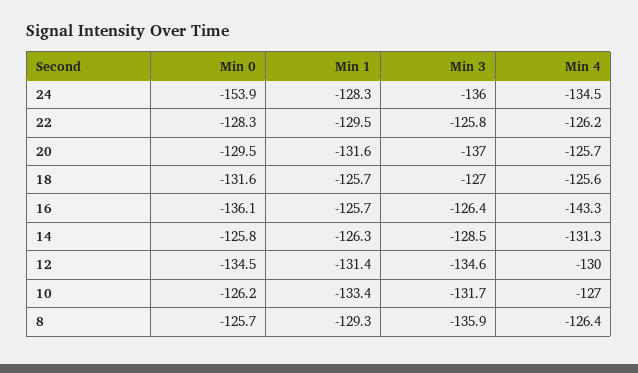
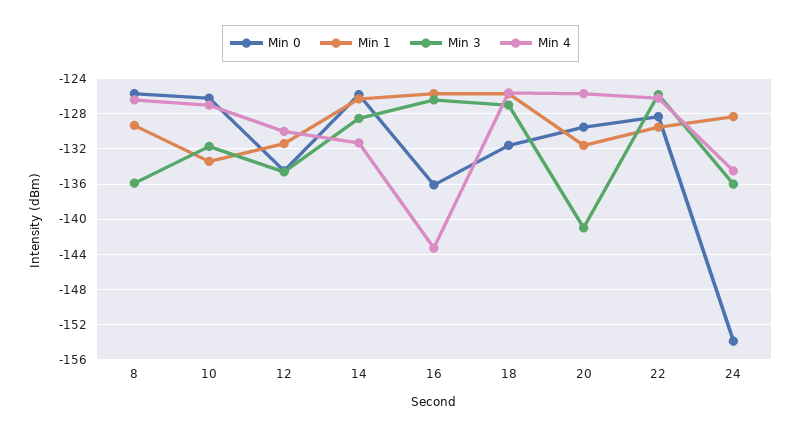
  {
    "Min 0": {
      "24": -153.9,
      "22": -128.3,
      "20": -129.5,
      "18": -131.6,
      "16": -136.1,
      "14": -125.8,
      "12": -134.5,
      "10": -126.2,
      "8": -125.7
    },
    "Min 1": {
      "24": -128.3,
      "22": -129.5,
      "20": -131.6,
      "18": -125.7,
      "16": -125.7,
      "14": -126.3,
      "12": -131.4,
      "10": -133.4,
      "8": -129.3
    },
    "Min 3": {
      "24": -136,
      "22": -125.8,
-     "20": -137,
+     "20": -141,
      "18": -127,
      "16": -126.4,
      "14": -128.5,
      "12": -134.6,
      "10": -131.7,
      "8": -135.9
    },
    "Min 4": {
      "24": -134.5,
      "22": -126.2,
      "20": -125.7,
      "18": -125.6,
      "16": -143.3,
      "14": -131.3,
      "12": -130,
      "10": -127,
      "8": -126.4
    }
  }

